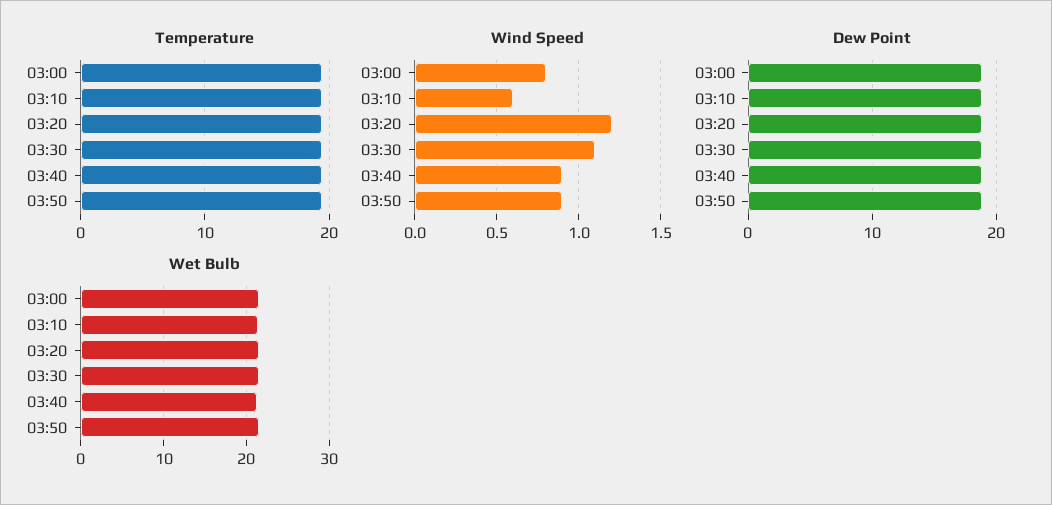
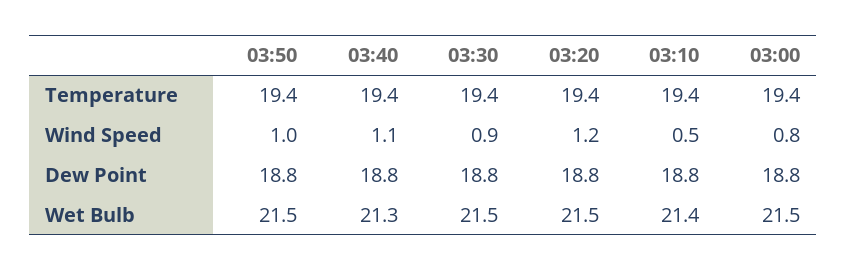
  {
    "Temperature": {
      "03:00": 19.4,
      "03:10": 19.4,
      "03:20": 19.4,
      "03:30": 19.4,
      "03:40": 19.4,
      "03:50": 19.4
    },
    "Wind Speed": {
      "03:00": 0.8,
-     "03:10": 0.6,
+     "03:10": 0.5,
      "03:20": 1.2,
-     "03:30": 1.1,
+     "03:30": 0.9,
-     "03:40": 0.9,
+     "03:40": 1.1,
-     "03:50": 0.9
+     "03:50": 1
    },
    "Dew Point": {
      "03:00": 18.8,
      "03:10": 18.8,
      "03:20": 18.8,
      "03:30": 18.8,
      "03:40": 18.8,
      "03:50": 18.8
    },
    "Wet Bulb": {
      "03:00": 21.5,
      "03:10": 21.4,
      "03:20": 21.5,
      "03:30": 21.5,
      "03:40": 21.3,
      "03:50": 21.5
    }
  }

